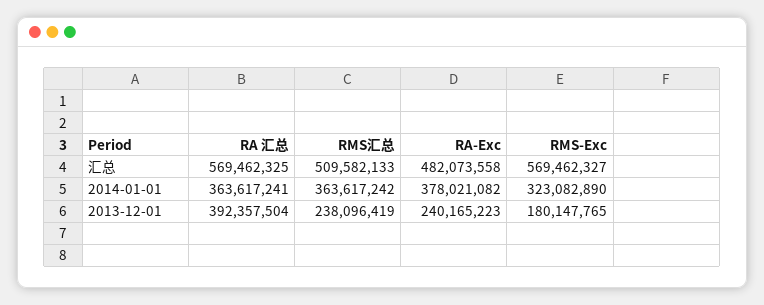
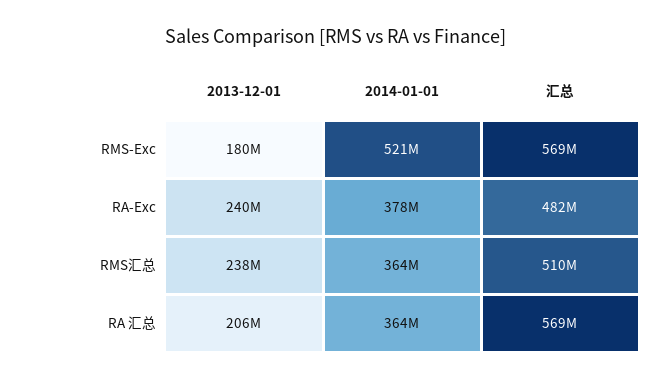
  {
    "RA 汇总": {
      "汇总": 569462325,
      "2014-01-01": 363617241,
-     "2013-12-01": 392357504
+     "2013-12-01": 206000000
    },
    "RMS汇总": {
      "汇总": 509582133,
      "2014-01-01": 363617242,
      "2013-12-01": 238096419
    },
    "RA-Exc": {
      "汇总": 482073558,
      "2014-01-01": 378021082,
      "2013-12-01": 240165223
    },
    "RMS-Exc": {
      "汇总": 569462327,
-     "2014-01-01": 323082890,
+     "2014-01-01": 521000000,
      "2013-12-01": 180147765
    }
  }

